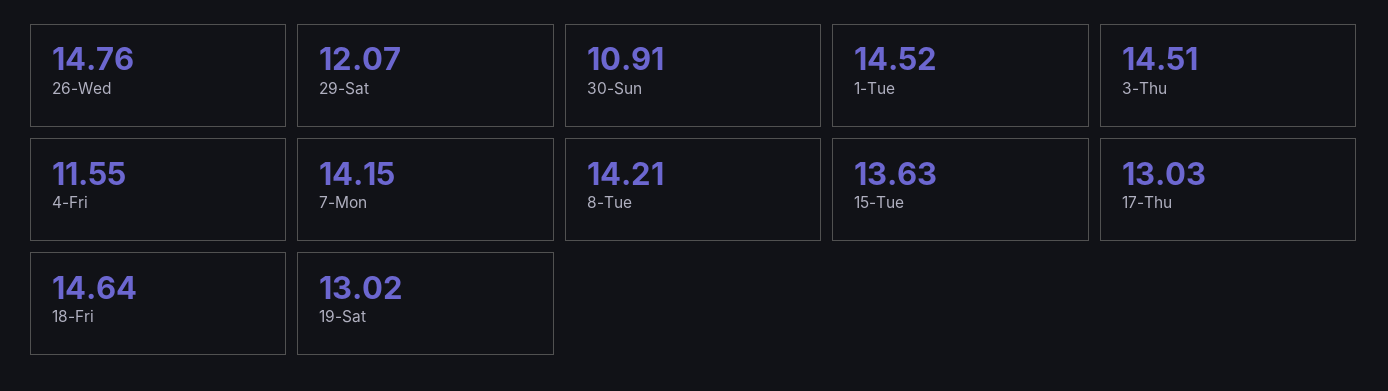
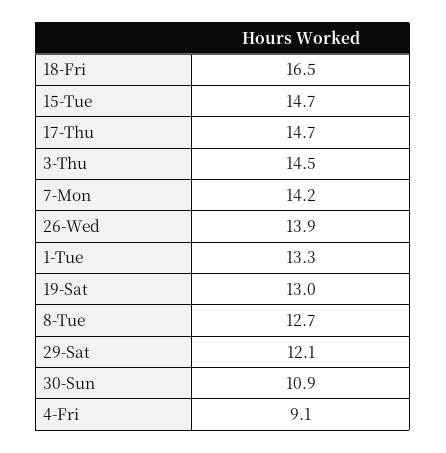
  {
-   "26-Wed": 14.76,
+   "26-Wed": 13.9,
    "29-Sat": 12.07,
    "30-Sun": 10.91,
-   "1-Tue": 14.52,
+   "1-Tue": 13.3,
    "3-Thu": 14.51,
-   "4-Fri": 11.55,
+   "4-Fri": 9.1,
    "7-Mon": 14.15,
-   "8-Tue": 14.21,
+   "8-Tue": 12.7,
-   "15-Tue": 13.63,
+   "15-Tue": 14.7,
-   "17-Thu": 13.03,
+   "17-Thu": 14.7,
-   "18-Fri": 14.64,
+   "18-Fri": 16.5,
    "19-Sat": 13.02
  }

